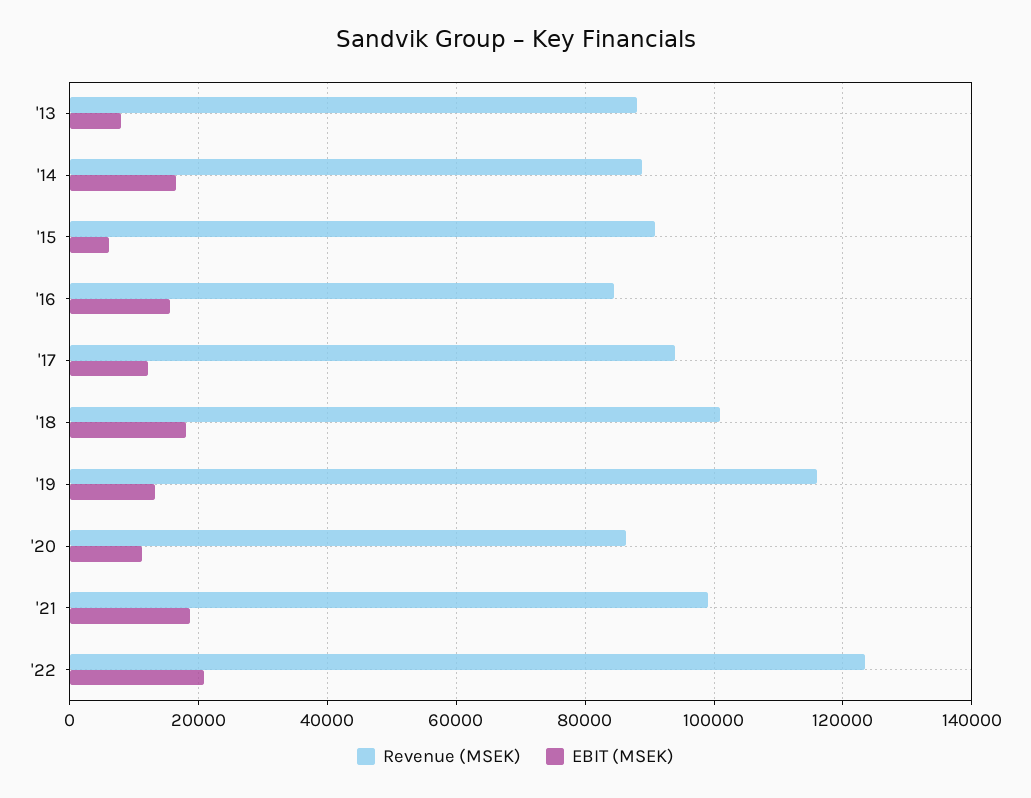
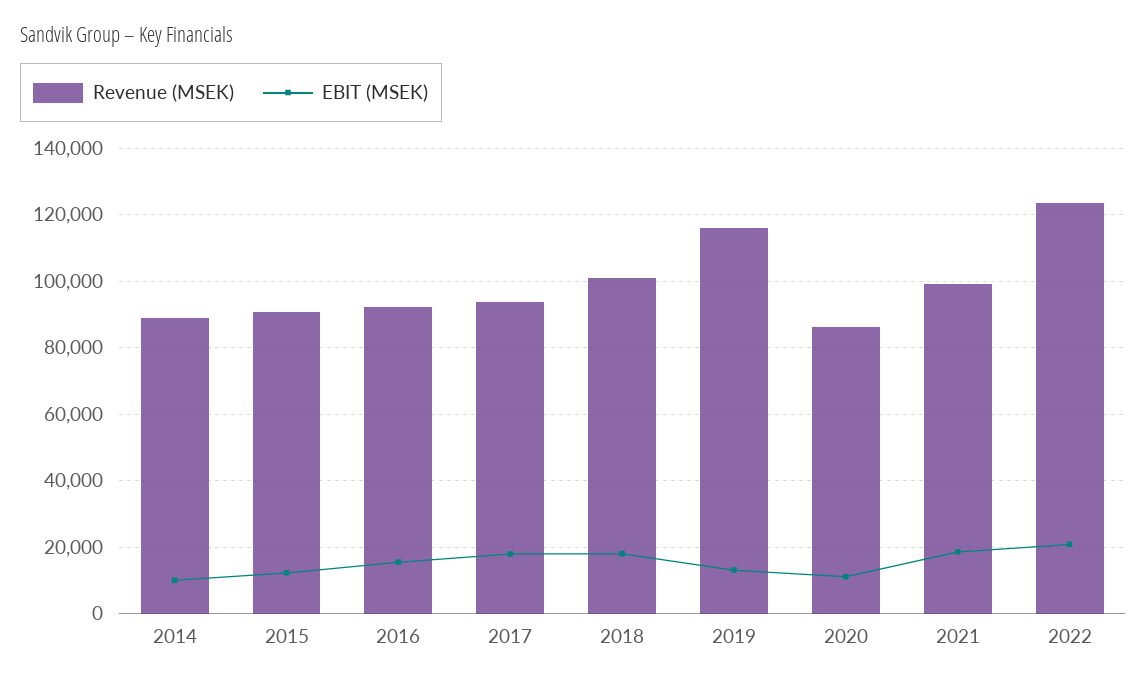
  {
    "Revenue (MSEK)": {
-     "'13": 88000,
      "'14": 88000,
      "'15": 90000,
-     "'16": 84000,
+     "'16": 92000,
      "'17": 94000,
      "'18": 100000,
      "'19": 116000,
      "'20": 86000,
      "'21": 100000,
      "'22": 124000
    },
    "EBIT (MSEK)": {
-     "'13": 8000,
-     "'14": 16000,
+     "'14": 10000,
-     "'15": 6000,
+     "'15": 12000,
      "'16": 16000,
-     "'17": 12000,
+     "'17": 18000,
      "'18": 18000,
      "'19": 14000,
      "'20": 12000,
      "'21": 18000,
      "'22": 20000
    }
  }

